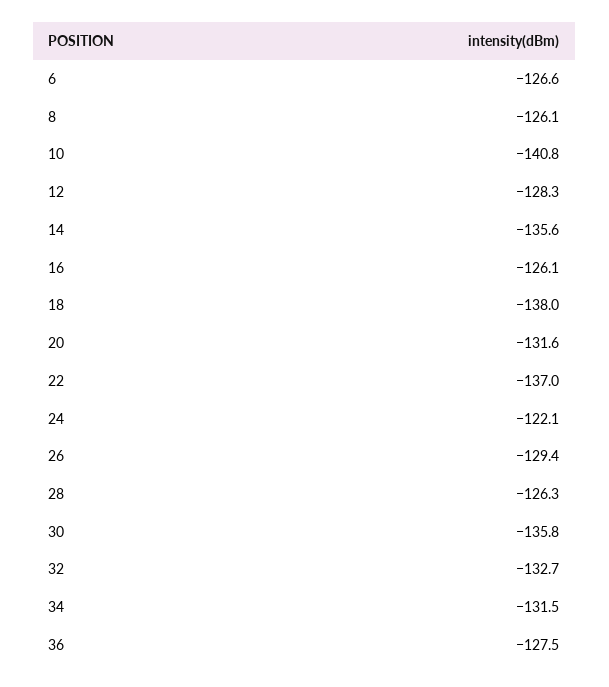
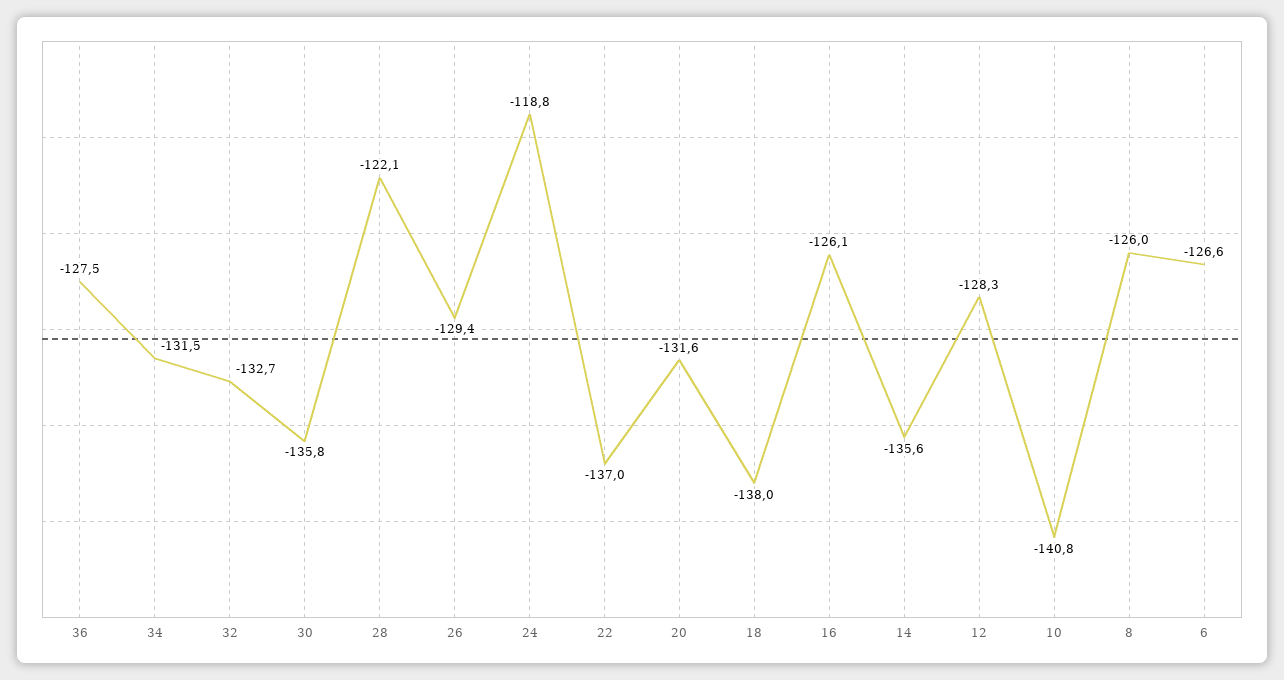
  {
    "6": -126.6,
-   "8": -126.1,
+   "8": -126,
    "10": -140.8,
    "12": -128.3,
    "14": -135.6,
    "16": -126.1,
    "18": -138,
    "20": -131.6,
    "22": -137,
-   "24": -122.1,
+   "24": -118.8,
    "26": -129.4,
-   "28": -126.3,
+   "28": -122.1,
    "30": -135.8,
    "32": -132.7,
    "34": -131.5,
    "36": -127.5
  }

